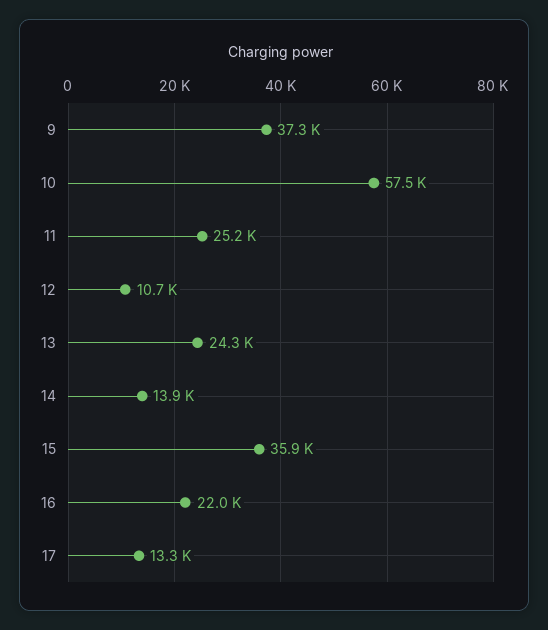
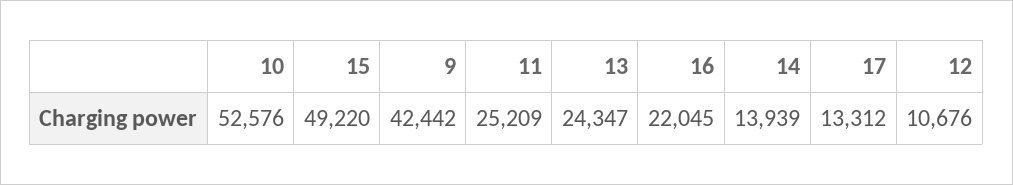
  {
-   "9": 37300,
+   "9": 42442,
-   "10": 57500,
+   "10": 52576,
    "11": 25209,
    "12": 10676,
    "13": 24347,
    "14": 13939,
-   "15": 35900,
+   "15": 49220,
    "16": 22045,
    "17": 13312
  }

